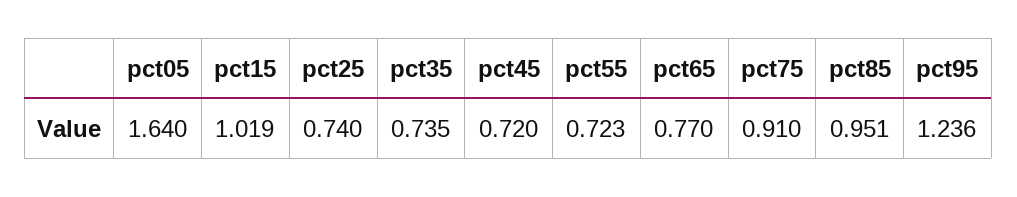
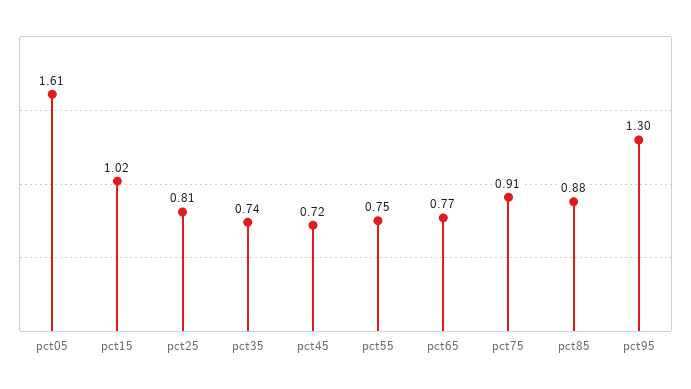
  {
-   "pct05": 1.64,
+   "pct05": 1.61,
    "pct15": 1.019,
-   "pct25": 0.74,
+   "pct25": 0.81,
    "pct35": 0.735,
    "pct45": 0.72,
-   "pct55": 0.723,
+   "pct55": 0.75,
    "pct65": 0.77,
    "pct75": 0.91,
-   "pct85": 0.951,
+   "pct85": 0.88,
-   "pct95": 1.236
+   "pct95": 1.3
  }

